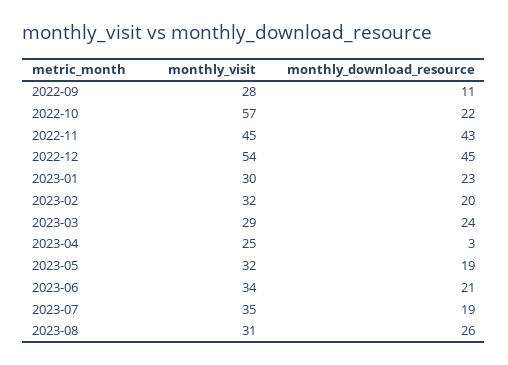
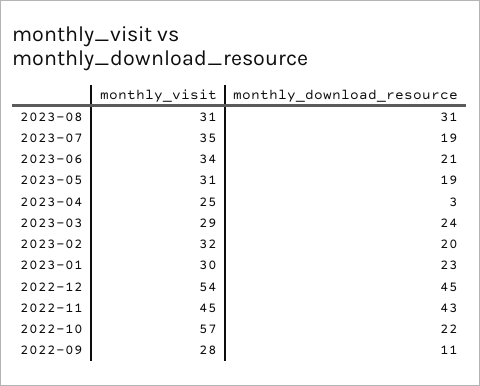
  {
    "monthly_visit": {
      "2022-09": 28,
      "2022-10": 57,
      "2022-11": 45,
      "2022-12": 54,
      "2023-01": 30,
      "2023-02": 32,
      "2023-03": 29,
      "2023-04": 25,
-     "2023-05": 32,
+     "2023-05": 31,
      "2023-06": 34,
      "2023-07": 35,
      "2023-08": 31
    },
    "monthly_download_resource": {
      "2022-09": 11,
      "2022-10": 22,
      "2022-11": 43,
      "2022-12": 45,
      "2023-01": 23,
      "2023-02": 20,
      "2023-03": 24,
      "2023-04": 3,
      "2023-05": 19,
      "2023-06": 21,
      "2023-07": 19,
-     "2023-08": 26
+     "2023-08": 31
    }
  }

